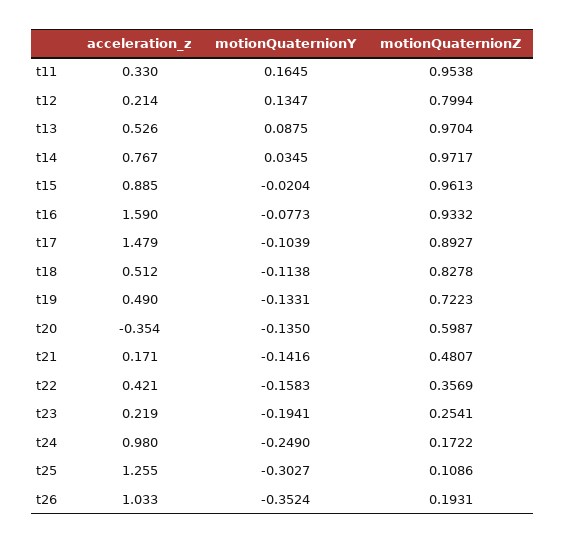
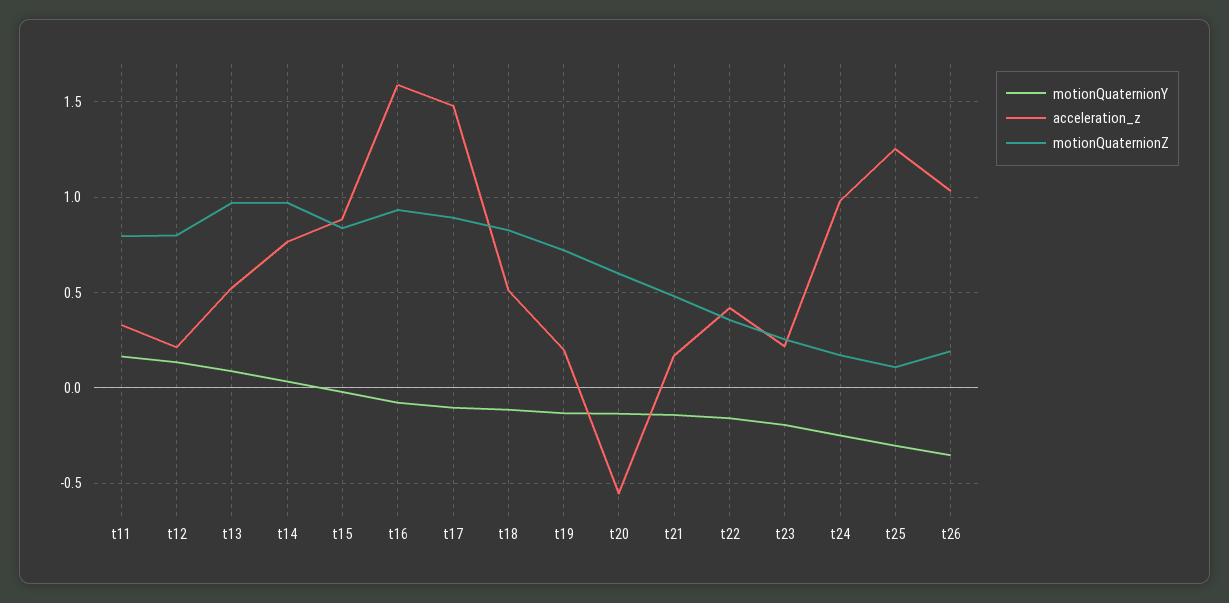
  {
    "acceleration_z": {
      "t11": 0.33,
      "t12": 0.214,
      "t13": 0.526,
      "t14": 0.767,
      "t15": 0.885,
      "t16": 1.59,
      "t17": 1.479,
      "t18": 0.512,
-     "t19": 0.49,
+     "t19": 0.2,
-     "t20": -0.354,
+     "t20": -0.55,
      "t21": 0.171,
      "t22": 0.421,
      "t23": 0.219,
      "t24": 0.98,
      "t25": 1.255,
      "t26": 1.033
    },
    "motionQuaternionY": {
      "t11": 0.1645,
      "t12": 0.1347,
      "t13": 0.0875,
      "t14": 0.0345,
      "t15": -0.0204,
      "t16": -0.0773,
      "t17": -0.1039,
      "t18": -0.1138,
      "t19": -0.1331,
      "t20": -0.135,
      "t21": -0.1416,
      "t22": -0.1583,
      "t23": -0.1941,
      "t24": -0.249,
      "t25": -0.3027,
      "t26": -0.3524
    },
    "motionQuaternionZ": {
-     "t11": 0.9538,
+     "t11": 0.8,
      "t12": 0.7994,
      "t13": 0.9704,
      "t14": 0.9717,
-     "t15": 0.9613,
+     "t15": 0.85,
      "t16": 0.9332,
      "t17": 0.8927,
      "t18": 0.8278,
      "t19": 0.7223,
      "t20": 0.5987,
      "t21": 0.4807,
      "t22": 0.3569,
      "t23": 0.2541,
      "t24": 0.1722,
      "t25": 0.1086,
      "t26": 0.1931
    }
  }

